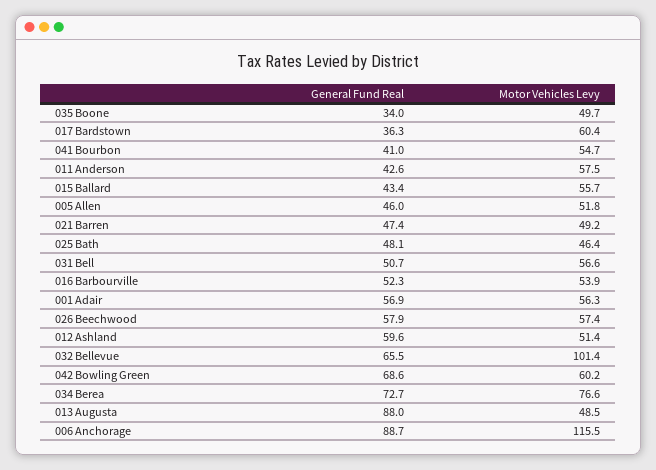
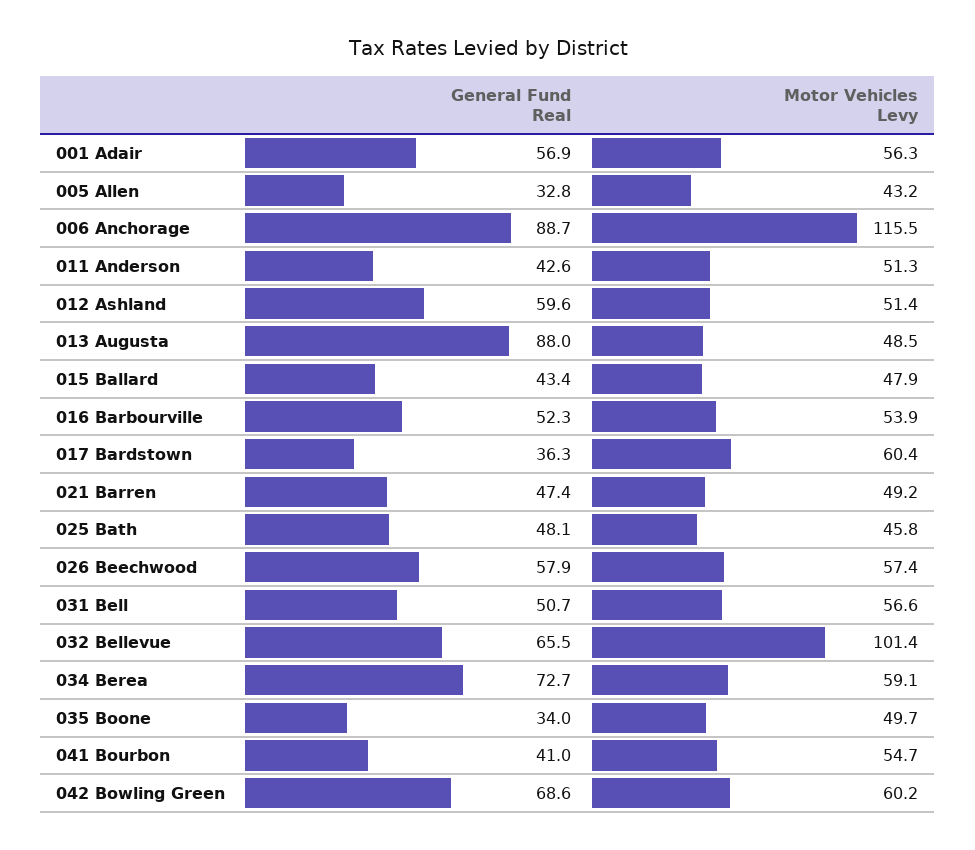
  {
    "General Fund Real": {
      "035 Boone": 34,
      "017 Bardstown": 36.3,
      "041 Bourbon": 41,
      "011 Anderson": 42.6,
      "015 Ballard": 43.4,
-     "005 Allen": 46,
+     "005 Allen": 32.8,
      "021 Barren": 47.4,
      "025 Bath": 48.1,
      "031 Bell": 50.7,
      "016 Barbourville": 52.3,
      "001 Adair": 56.9,
      "026 Beechwood": 57.9,
      "012 Ashland": 59.6,
      "032 Bellevue": 65.5,
      "042 Bowling Green": 68.6,
      "034 Berea": 72.7,
      "013 Augusta": 88,
      "006 Anchorage": 88.7
    },
    "Motor Vehicles Levy": {
      "035 Boone": 49.7,
      "017 Bardstown": 60.4,
      "041 Bourbon": 54.7,
-     "011 Anderson": 57.5,
+     "011 Anderson": 51.3,
-     "015 Ballard": 55.7,
+     "015 Ballard": 47.9,
-     "005 Allen": 51.8,
+     "005 Allen": 43.2,
      "021 Barren": 49.2,
-     "025 Bath": 46.4,
+     "025 Bath": 45.8,
      "031 Bell": 56.6,
      "016 Barbourville": 53.9,
      "001 Adair": 56.3,
      "026 Beechwood": 57.4,
      "012 Ashland": 51.4,
      "032 Bellevue": 101.4,
      "042 Bowling Green": 60.2,
-     "034 Berea": 76.6,
+     "034 Berea": 59.1,
      "013 Augusta": 48.5,
      "006 Anchorage": 115.5
    }
  }

